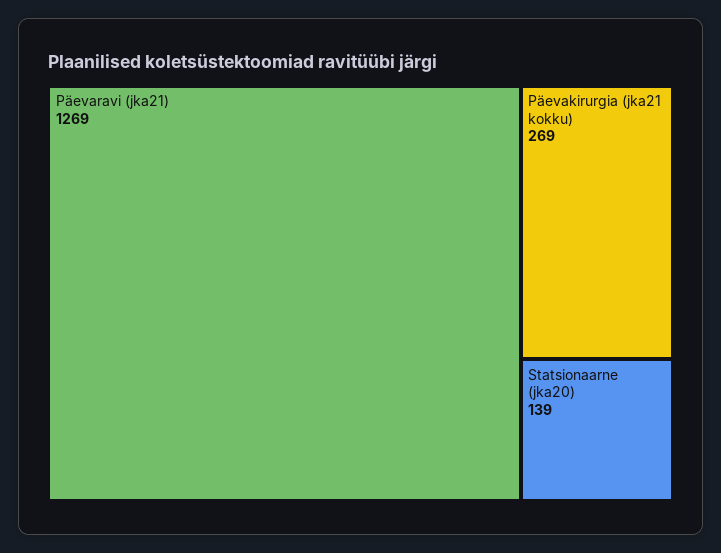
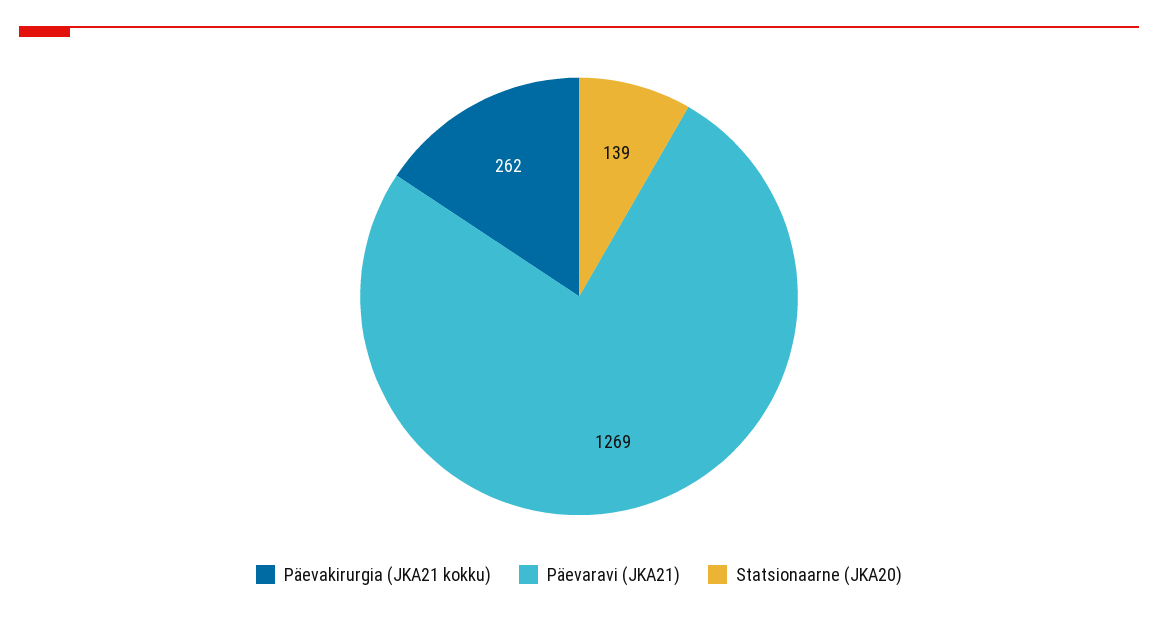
  {
    "Päevaravi (jka21)": 1269,
-   "Päevakirurgia (jka21 kokku)": 269,
+   "Päevakirurgia (jka21 kokku)": 262,
    "Statsionaarne (jka20)": 139
  }

